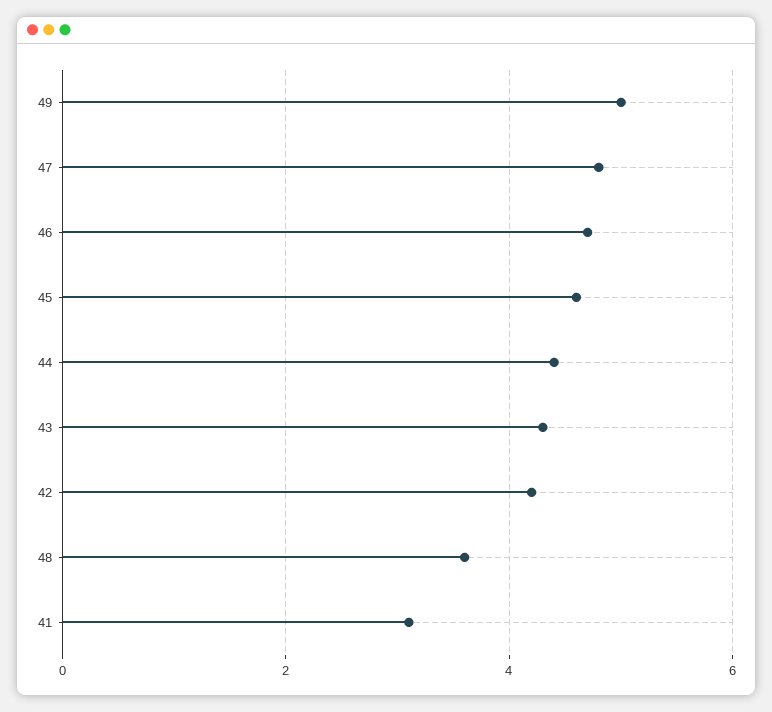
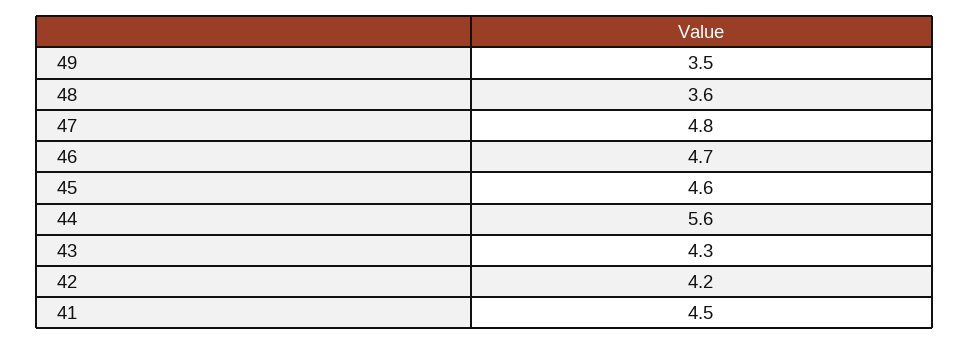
  {
-   "49": 5,
+   "49": 3.5,
    "47": 4.8,
    "46": 4.7,
    "45": 4.6,
-   "44": 4.5,
+   "44": 5.6,
    "43": 4.3,
    "42": 4.2,
    "48": 3.6,
-   "41": 3
+   "41": 4.5
  }

